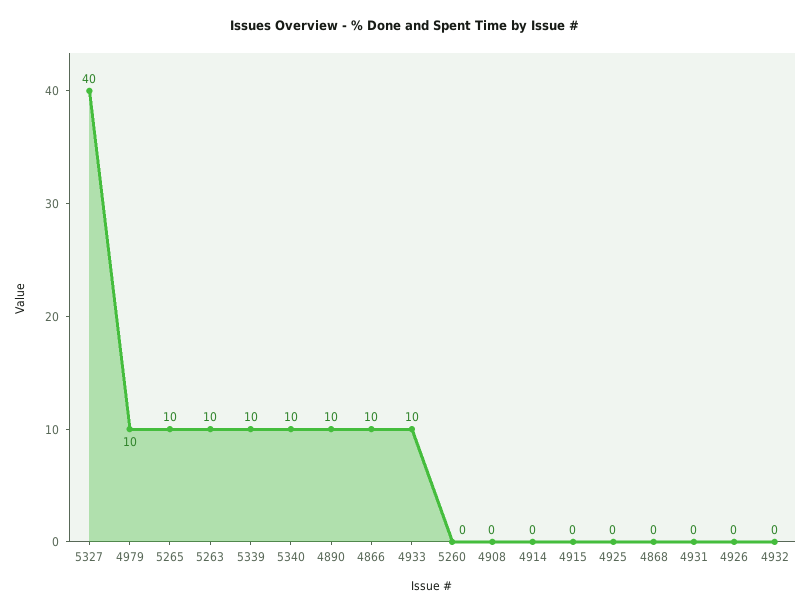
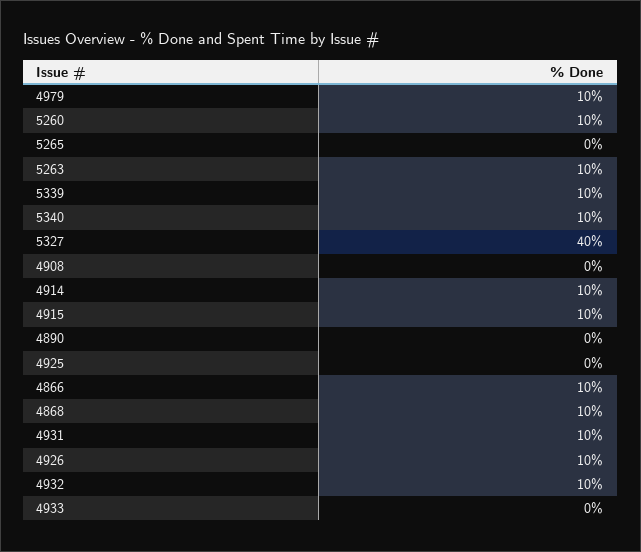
  {
    "5327": 40,
    "4979": 10,
-   "5265": 10,
+   "5265": 0,
    "5263": 10,
    "5339": 10,
    "5340": 10,
-   "4890": 10,
+   "4890": 0,
    "4866": 10,
-   "4933": 10,
+   "4933": 0,
-   "5260": 0,
+   "5260": 10,
    "4908": 0,
-   "4914": 0,
+   "4914": 10,
-   "4915": 0,
+   "4915": 10,
    "4925": 0,
-   "4868": 0,
+   "4868": 10,
-   "4931": 0,
+   "4931": 10,
-   "4926": 0,
+   "4926": 10,
-   "4932": 0
+   "4932": 10
  }

